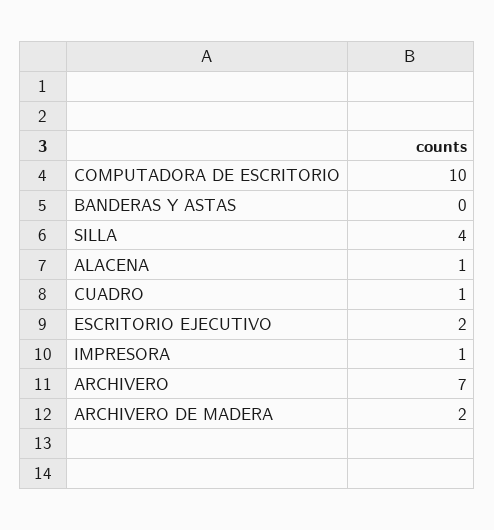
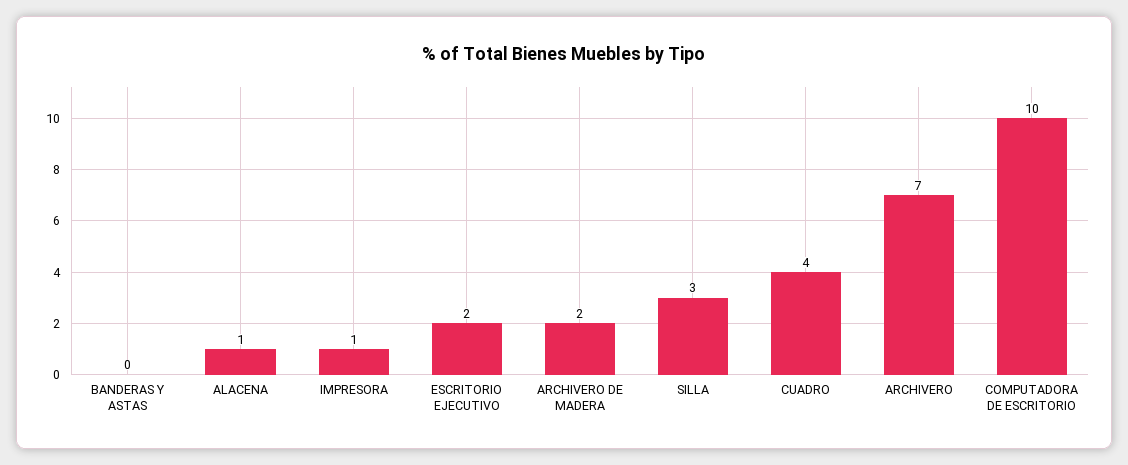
  {
    "COMPUTADORA DE ESCRITORIO": 10,
    "BANDERAS Y ASTAS": 0,
-   "SILLA": 4,
+   "SILLA": 3,
    "ALACENA": 1,
-   "CUADRO": 1,
+   "CUADRO": 4,
    "ESCRITORIO EJECUTIVO": 2,
    "IMPRESORA": 1,
    "ARCHIVERO": 7,
    "ARCHIVERO DE MADERA": 2
  }

